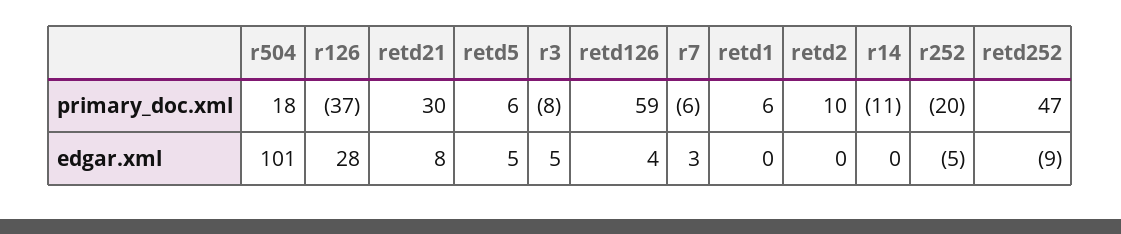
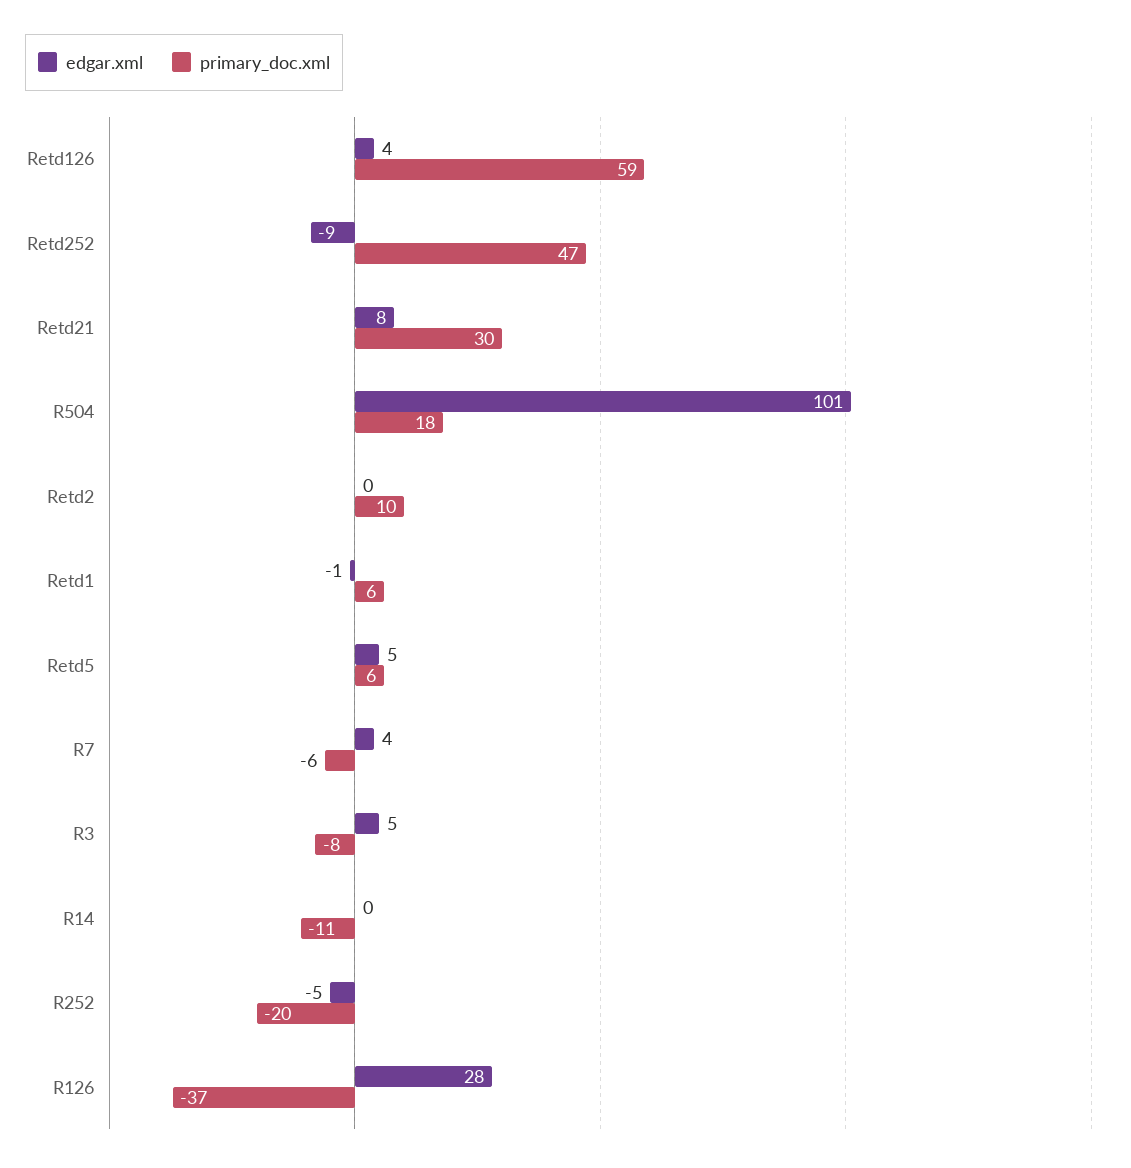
  {
    "primary_doc.xml": {
      "r504": 18,
      "r126": -37,
      "retd21": 30,
      "retd5": 6,
      "r3": -8,
      "retd126": 59,
      "r7": -6,
      "retd1": 6,
      "retd2": 10,
      "r14": -11,
      "r252": -20,
      "retd252": 47
    },
    "edgar.xml": {
      "r504": 101,
      "r126": 28,
      "retd21": 8,
      "retd5": 5,
      "r3": 5,
      "retd126": 4,
-     "r7": 3,
+     "r7": 4,
-     "retd1": 0,
+     "retd1": -1,
      "retd2": 0,
      "r14": 0,
      "r252": -5,
      "retd252": -9
    }
  }

